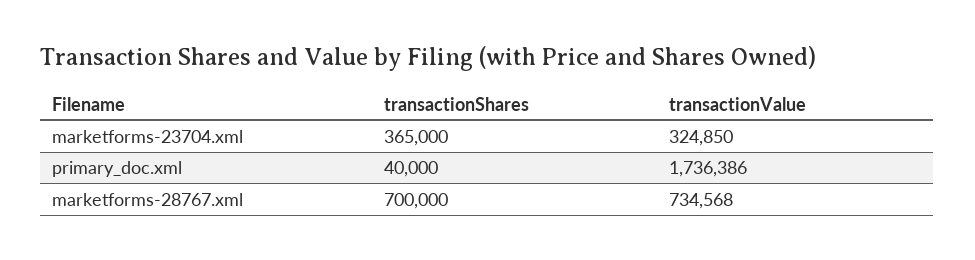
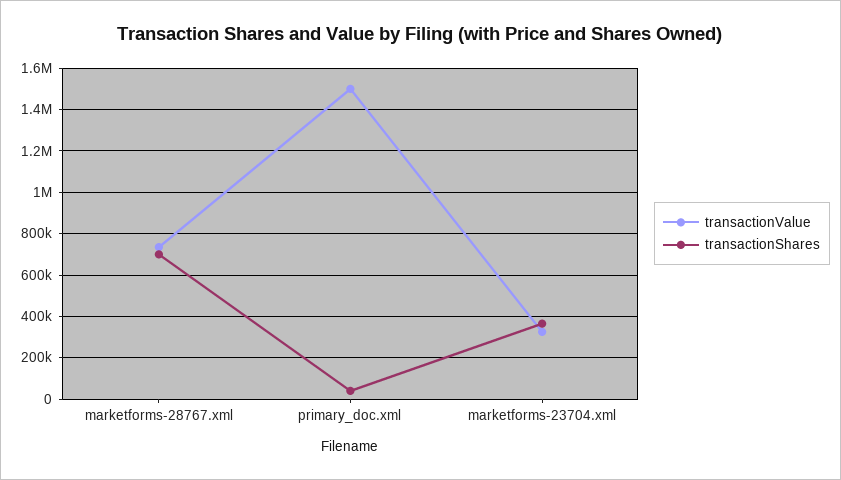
  {
    "transactionShares": {
      "marketforms-23704.xml": 365000,
      "primary_doc.xml": 40000,
      "marketforms-28767.xml": 700000
    },
    "transactionValue": {
      "marketforms-23704.xml": 324850,
-     "primary_doc.xml": 1736386,
+     "primary_doc.xml": 1500000,
      "marketforms-28767.xml": 734568
    }
  }

